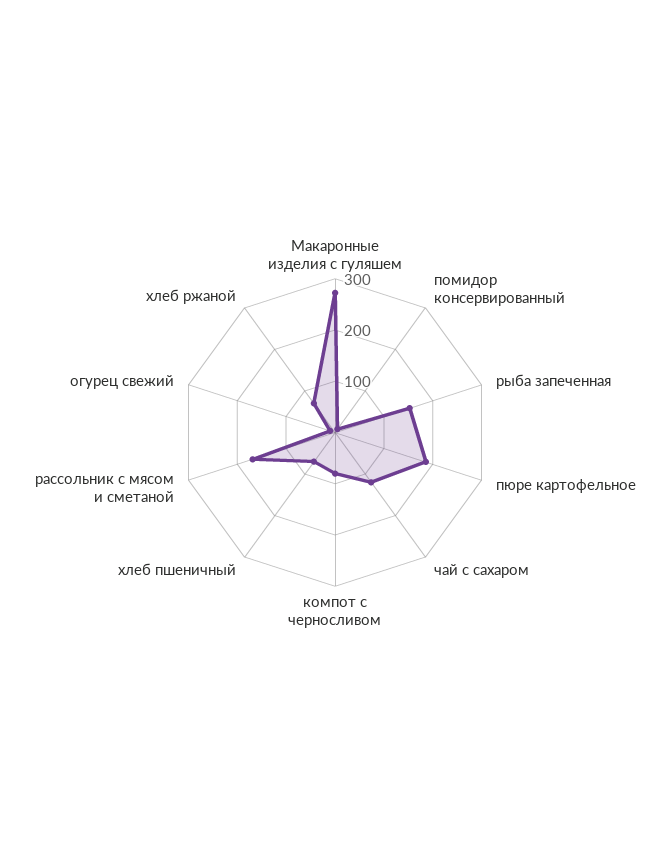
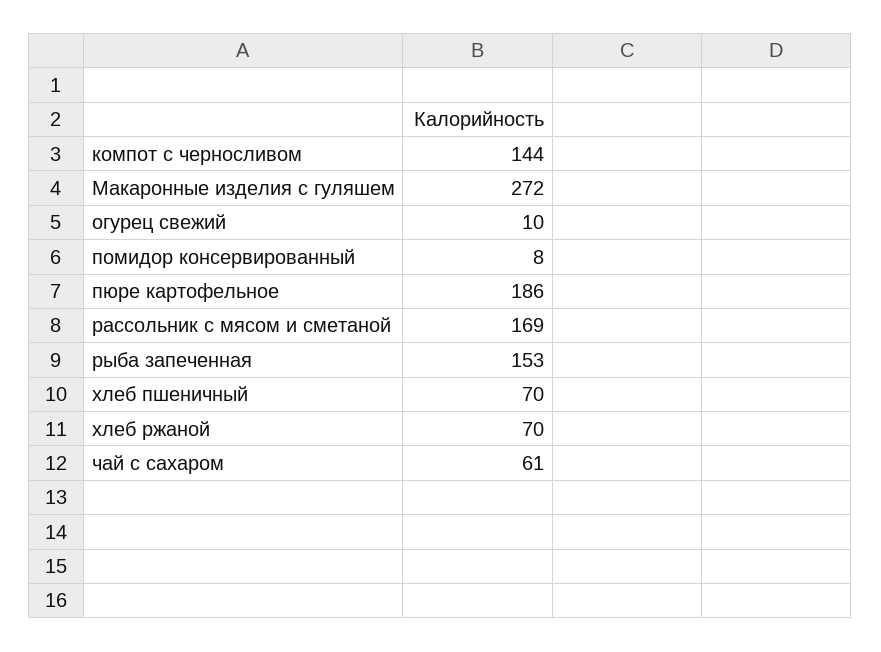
  {
    "Макаронные изделия с гуляшем": 272,
    "помидор консервированный": 8,
    "рыба запеченная": 153,
    "пюре картофельное": 186,
-   "чай с сахаром": 120,
+   "чай с сахаром": 61,
-   "компот с черносливом": 80,
+   "компот с черносливом": 144,
    "хлеб пшеничный": 70,
    "рассольник с мясом и сметаной": 169,
    "огурец свежий": 10,
    "хлеб ржаной": 70
  }

